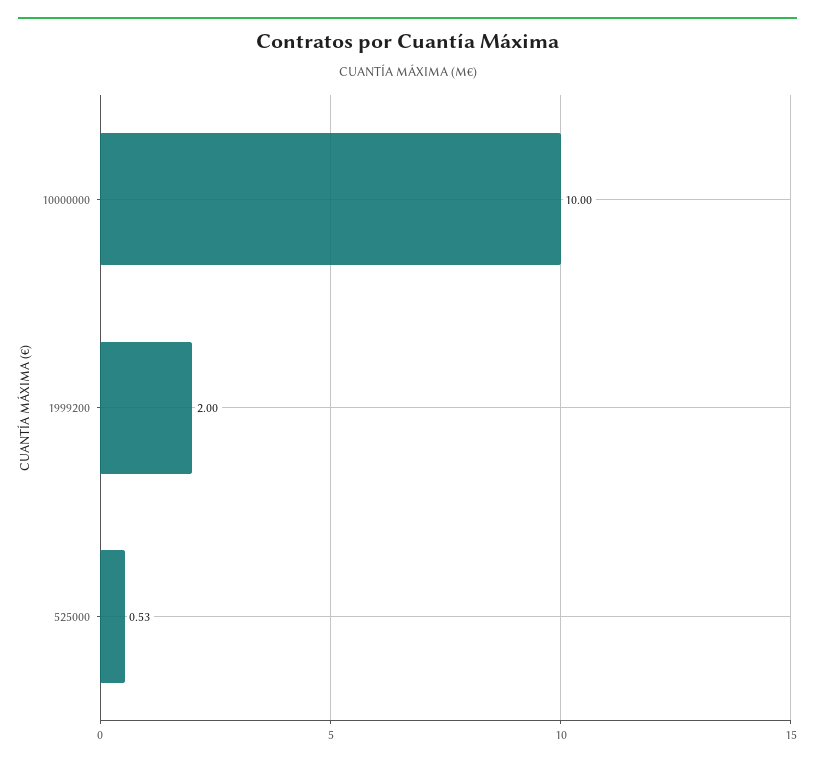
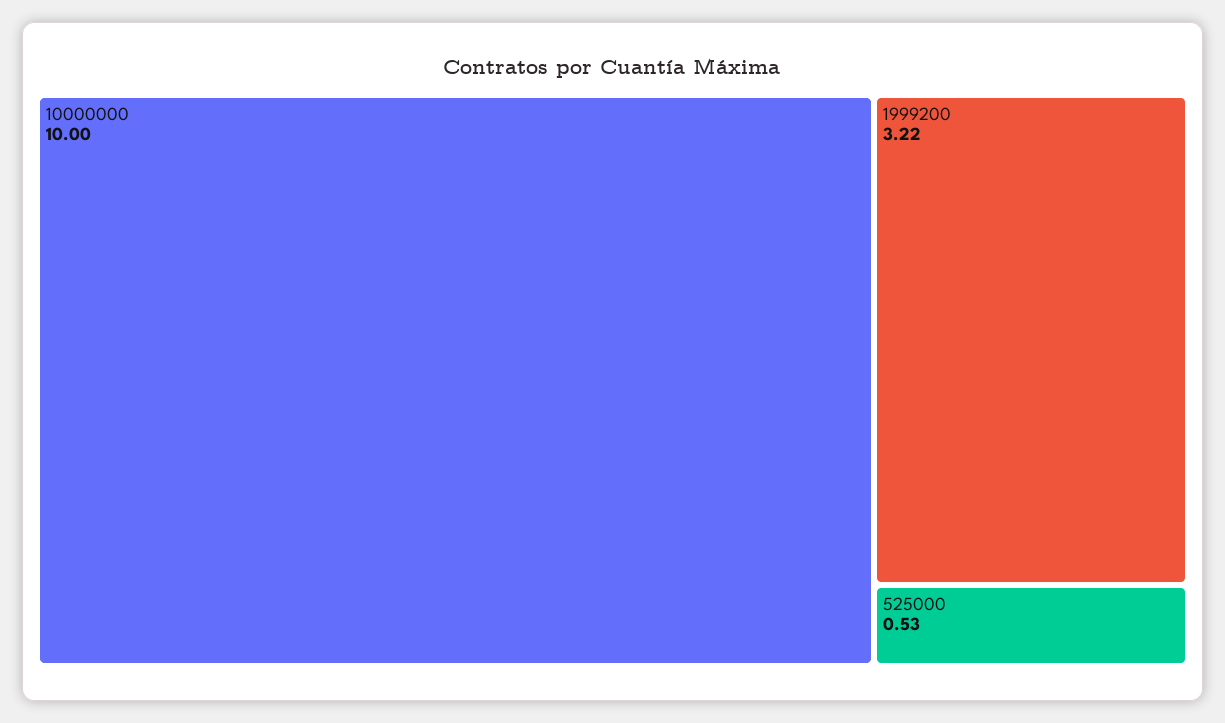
  {
    "10000000": 10,
-   "1999200": 2,
+   "1999200": 3.22,
    "525000": 0.53
  }

